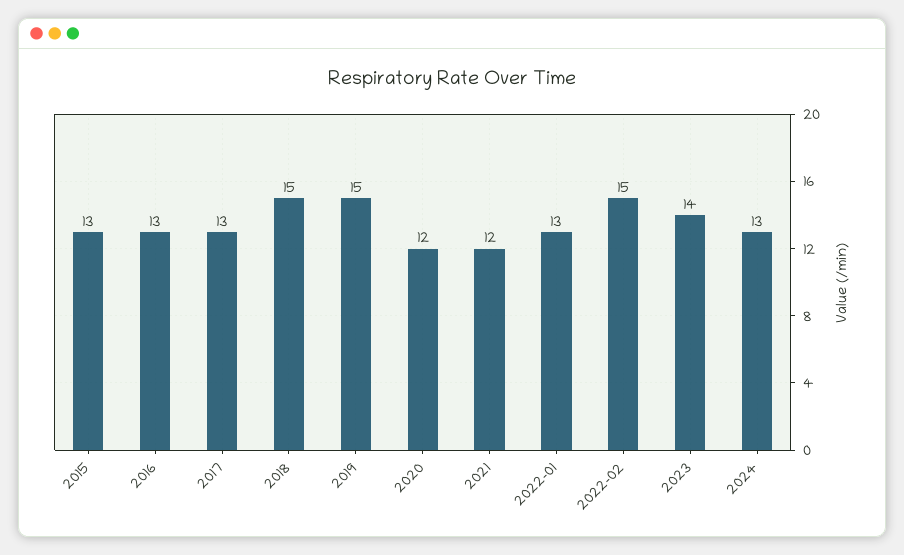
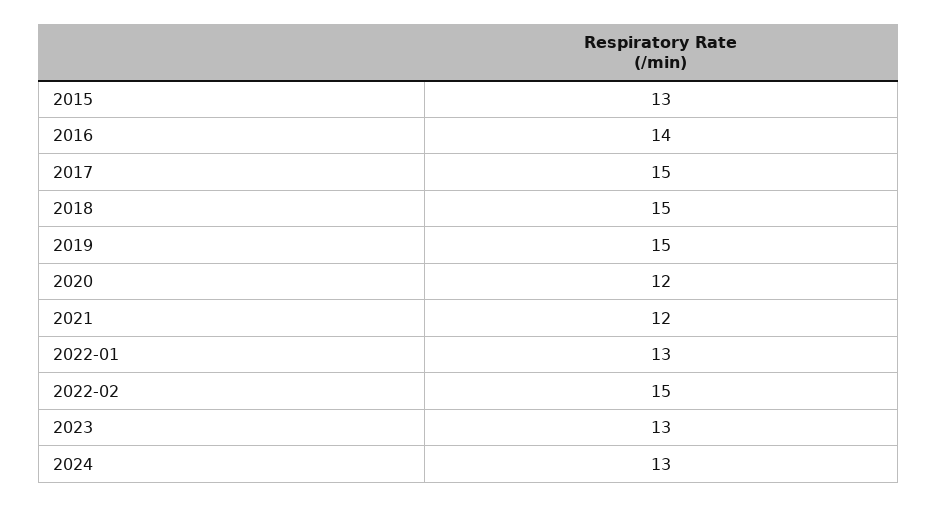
  {
    "2015": 13,
-   "2016": 13,
+   "2016": 14,
-   "2017": 13,
+   "2017": 15,
    "2018": 15,
    "2019": 15,
    "2020": 12,
    "2021": 12,
    "2022-01": 13,
    "2022-02": 15,
-   "2023": 14,
+   "2023": 13,
    "2024": 13
  }

